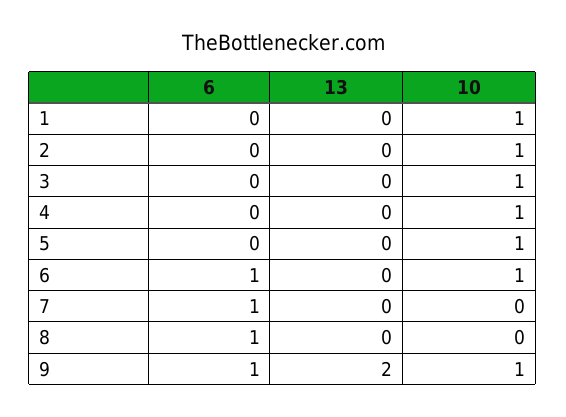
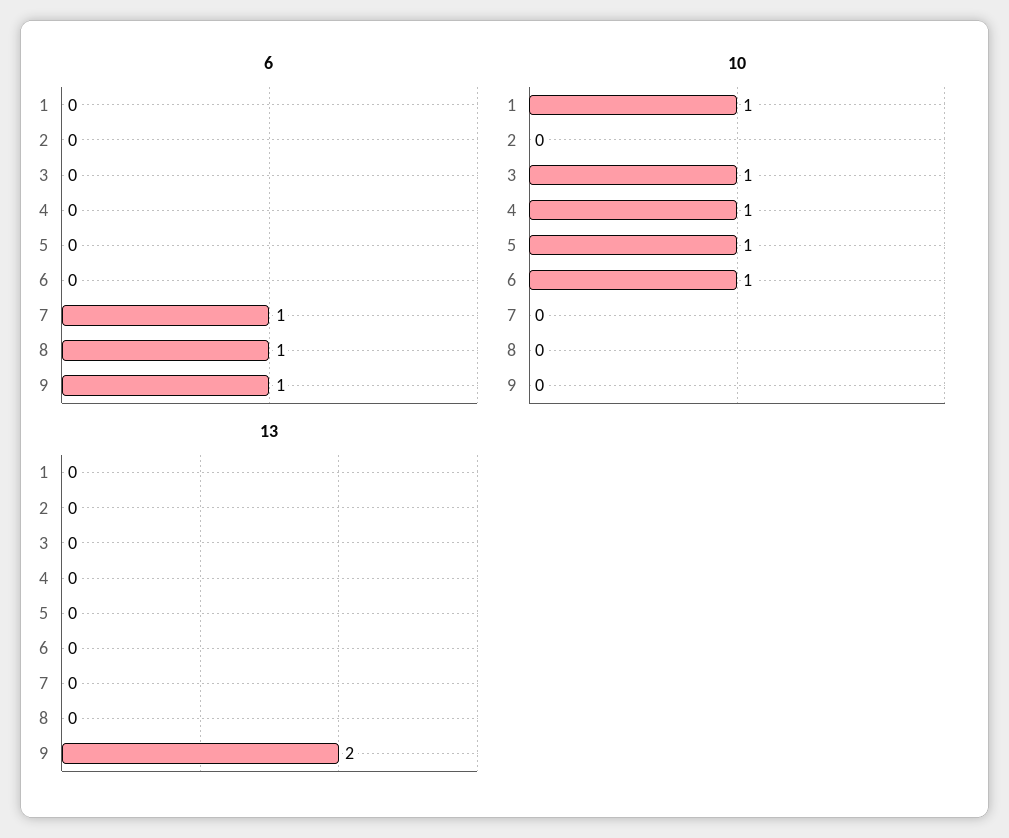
  {
    "6": {
      "1": 0,
      "2": 0,
      "3": 0,
      "4": 0,
      "5": 0,
-     "6": 1,
+     "6": 0,
      "7": 1,
      "8": 1,
      "9": 1
    },
    "13": {
      "1": 0,
      "2": 0,
      "3": 0,
      "4": 0,
      "5": 0,
      "6": 0,
      "7": 0,
      "8": 0,
      "9": 2
    },
    "10": {
      "1": 1,
-     "2": 1,
+     "2": 0,
      "3": 1,
      "4": 1,
      "5": 1,
      "6": 1,
      "7": 0,
      "8": 0,
-     "9": 1
+     "9": 0
    }
  }

